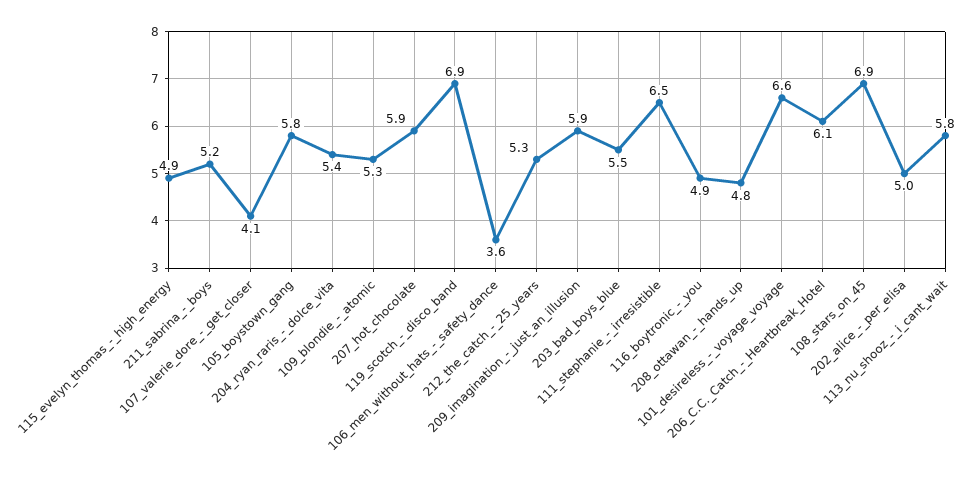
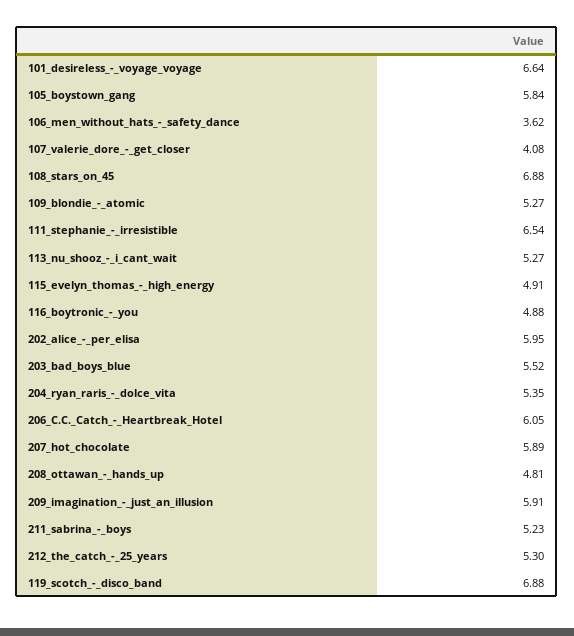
  {
    "115_evelyn_thomas_-_high_energy": 4.91,
    "211_sabrina_-_boys": 5.23,
    "107_valerie_dore_-_get_closer": 4.08,
    "105_boystown_gang": 5.84,
    "204_ryan_raris_-_dolce_vita": 5.35,
    "109_blondie_-_atomic": 5.27,
    "207_hot_chocolate": 5.89,
    "119_scotch_-_disco_band": 6.88,
    "106_men_without_hats_-_safety_dance": 3.62,
    "212_the_catch_-_25_years": 5.3,
    "209_imagination_-_just_an_illusion": 5.91,
    "203_bad_boys_blue": 5.52,
    "111_stephanie_-_irresistible": 6.54,
    "116_boytronic_-_you": 4.88,
    "208_ottawan_-_hands_up": 4.81,
    "101_desireless_-_voyage_voyage": 6.64,
    "206_C.C._Catch_-_Heartbreak_Hotel": 6.05,
    "108_stars_on_45": 6.88,
-   "202_alice_-_per_elisa": 5,
+   "202_alice_-_per_elisa": 5.95,
-   "113_nu_shooz_-_i_cant_wait": 5.8
+   "113_nu_shooz_-_i_cant_wait": 5.27
  }

